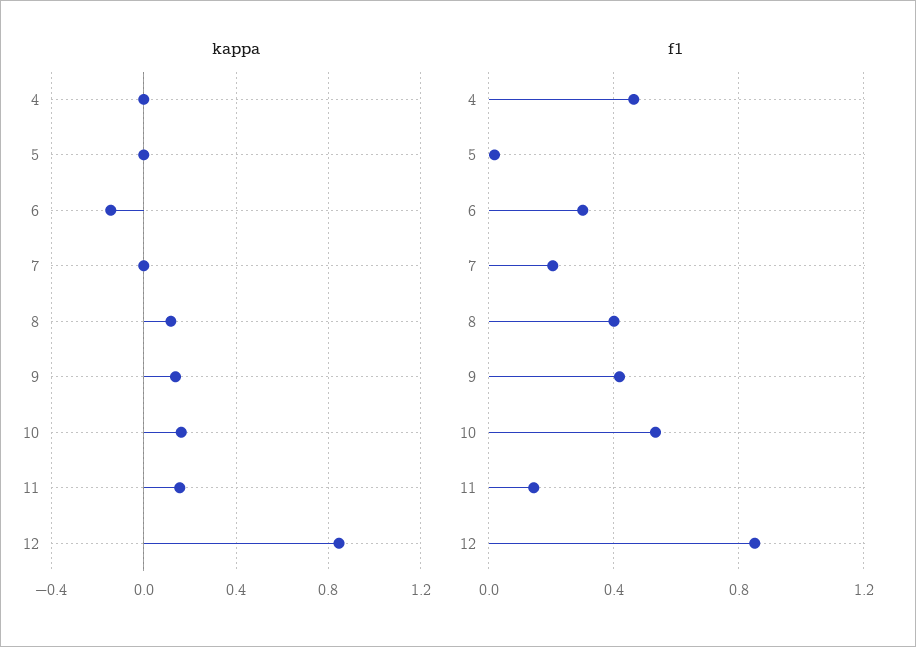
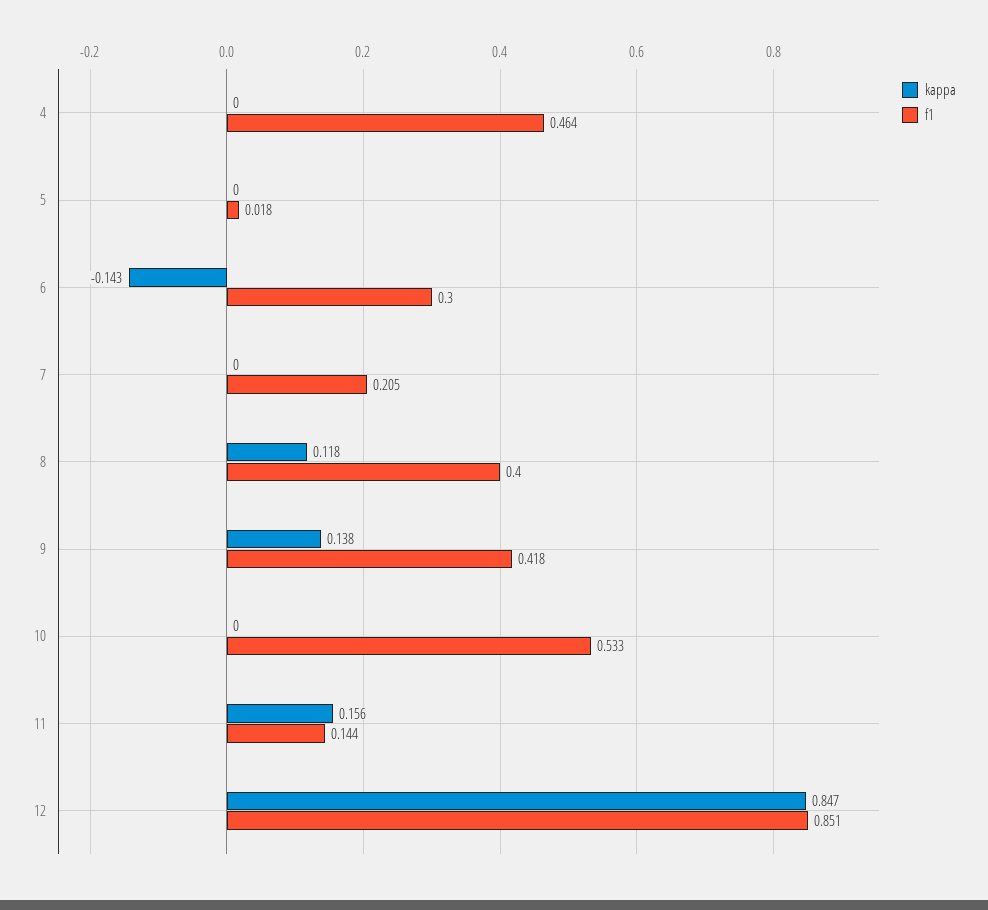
  {
    "kappa": {
      "4": 0,
      "5": 0,
      "6": -0.143,
      "7": 0,
      "8": 0.118,
      "9": 0.138,
-     "10": 0.15,
+     "10": 0,
      "11": 0.156,
      "12": 0.847
    },
    "f1": {
      "4": 0.464,
      "5": 0.018,
      "6": 0.3,
      "7": 0.205,
      "8": 0.4,
      "9": 0.418,
      "10": 0.533,
      "11": 0.144,
      "12": 0.851
    }
  }

